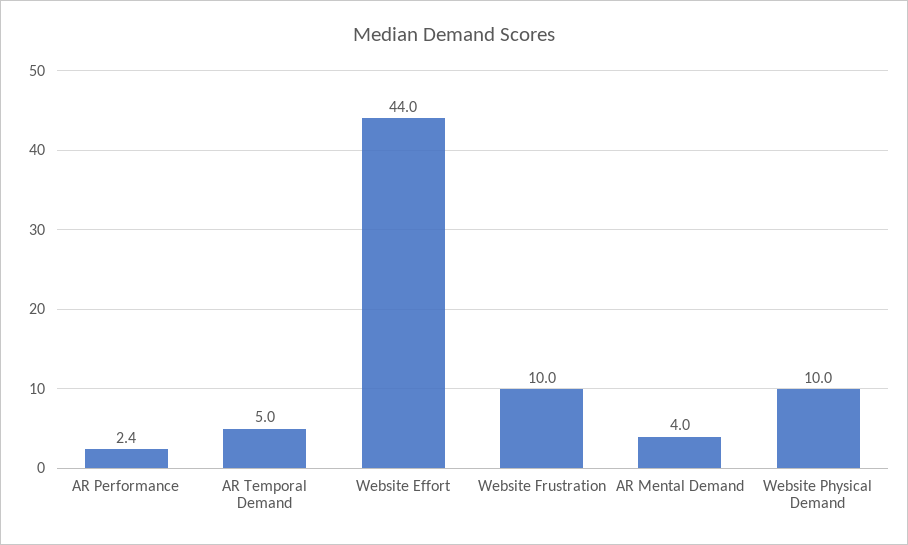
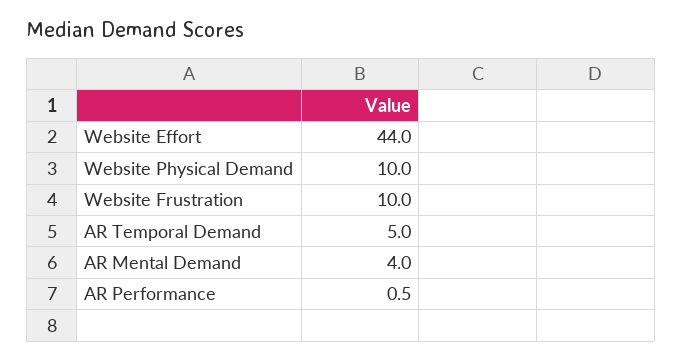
  {
-   "AR Performance": 2.4,
+   "AR Performance": 0.5,
    "AR Temporal Demand": 5,
    "Website Effort": 44,
    "Website Frustration": 10,
    "AR Mental Demand": 4,
    "Website Physical Demand": 10
  }

